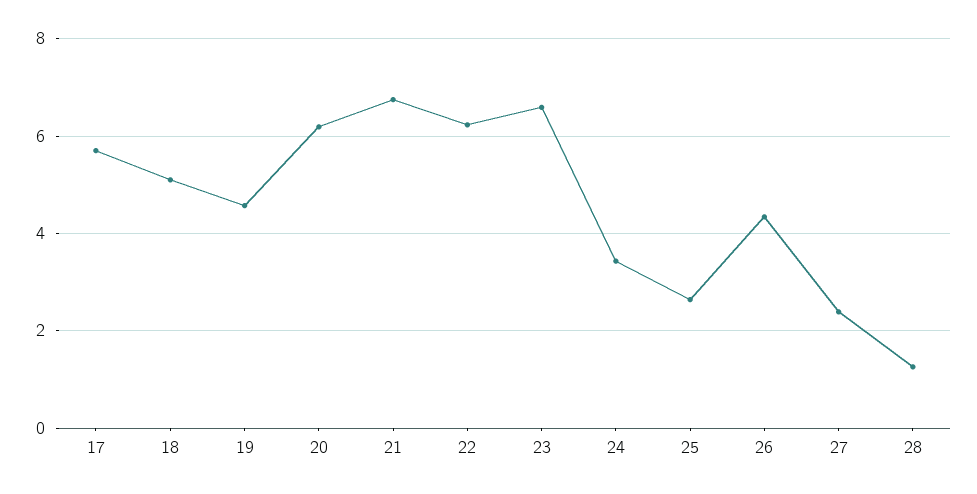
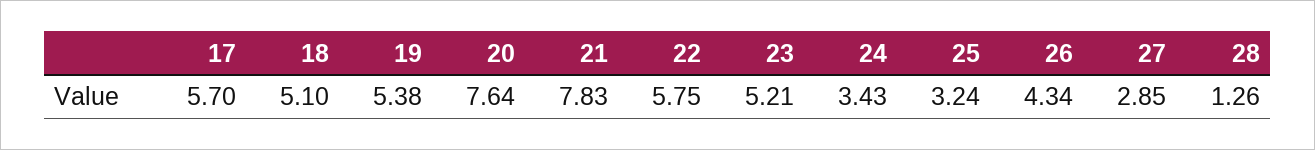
  {
    "17": 5.7,
    "18": 5.1,
-   "19": 4.6,
+   "19": 5.38,
-   "20": 6.2,
+   "20": 7.64,
-   "21": 6.8,
+   "21": 7.83,
-   "22": 6.2,
+   "22": 5.75,
-   "23": 6.6,
+   "23": 5.21,
    "24": 3.43,
-   "25": 2.6,
+   "25": 3.24,
    "26": 4.34,
-   "27": 2.4,
+   "27": 2.85,
    "28": 1.26
  }

